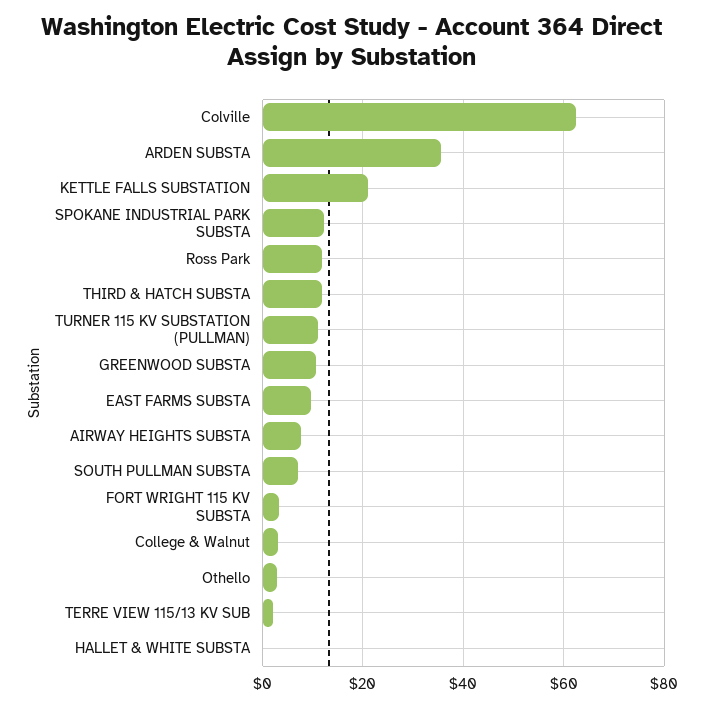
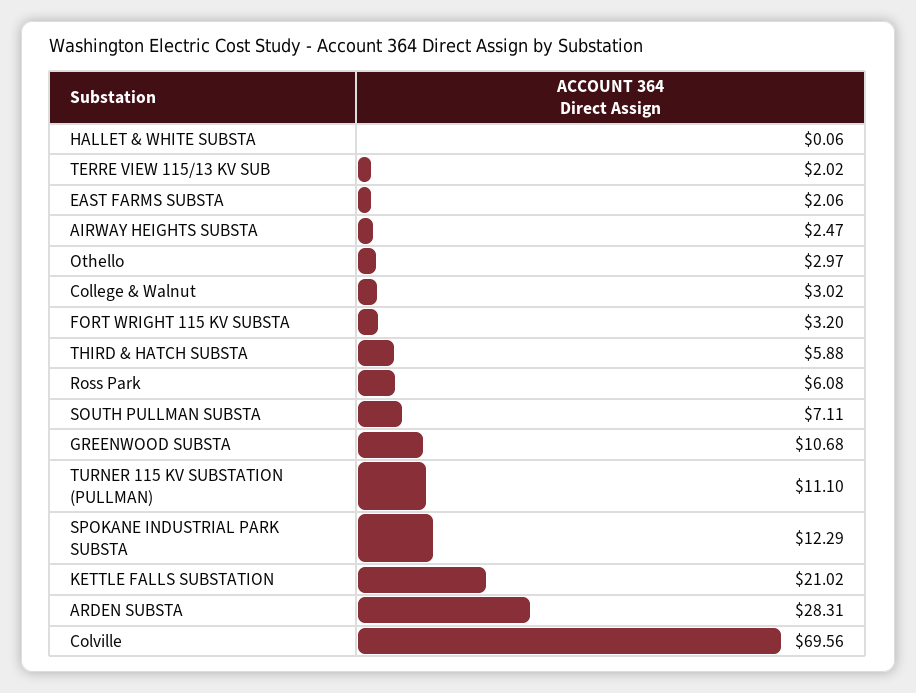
  {
-   "Colville": 62,
+   "Colville": 69.56,
-   "ARDEN SUBSTA": 36,
+   "ARDEN SUBSTA": 28.31,
    "KETTLE FALLS SUBSTATION": 21.02,
    "SPOKANE INDUSTRIAL PARK SUBSTA": 12.29,
-   "Ross Park": 12,
+   "Ross Park": 6.08,
-   "THIRD & HATCH SUBSTA": 12,
+   "THIRD & HATCH SUBSTA": 5.88,
    "TURNER 115 KV SUBSTATION (PULLMAN)": 11.1,
    "GREENWOOD SUBSTA": 10.68,
-   "EAST FARMS SUBSTA": 10,
+   "EAST FARMS SUBSTA": 2.06,
-   "AIRWAY HEIGHTS SUBSTA": 8,
+   "AIRWAY HEIGHTS SUBSTA": 2.47,
    "SOUTH PULLMAN SUBSTA": 7.11,
    "FORT WRIGHT 115 KV SUBSTA": 3.2,
    "College & Walnut": 3.02,
    "Othello": 2.97,
    "TERRE VIEW 115/13 KV SUB": 2.02,
    "HALLET & WHITE SUBSTA": 0.06
  }

